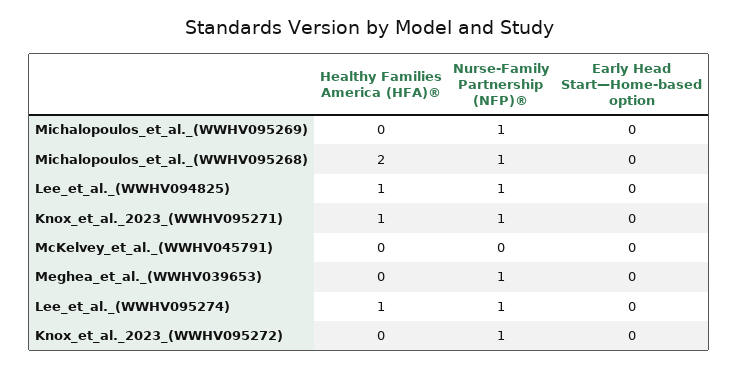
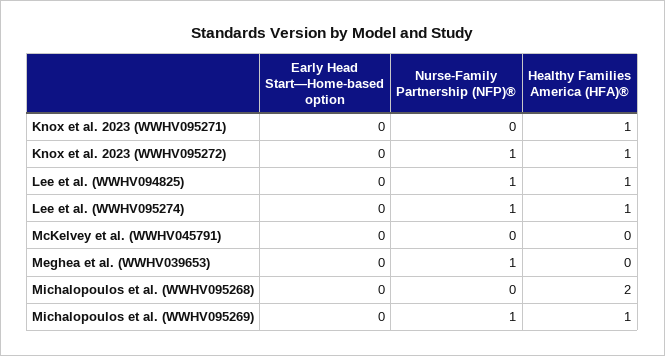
  {
    "Healthy Families America (HFA)®": {
-     "Michalopoulos_et_al._(WWHV095269)": 0,
+     "Michalopoulos_et_al._(WWHV095269)": 1,
      "Michalopoulos_et_al._(WWHV095268)": 2,
      "Lee_et_al._(WWHV094825)": 1,
      "Knox_et_al._2023_(WWHV095271)": 1,
      "McKelvey_et_al._(WWHV045791)": 0,
      "Meghea_et_al._(WWHV039653)": 0,
      "Lee_et_al._(WWHV095274)": 1,
-     "Knox_et_al._2023_(WWHV095272)": 0
+     "Knox_et_al._2023_(WWHV095272)": 1
    },
    "Nurse-Family Partnership (NFP)®": {
      "Michalopoulos_et_al._(WWHV095269)": 1,
-     "Michalopoulos_et_al._(WWHV095268)": 1,
+     "Michalopoulos_et_al._(WWHV095268)": 0,
      "Lee_et_al._(WWHV094825)": 1,
-     "Knox_et_al._2023_(WWHV095271)": 1,
+     "Knox_et_al._2023_(WWHV095271)": 0,
      "McKelvey_et_al._(WWHV045791)": 0,
      "Meghea_et_al._(WWHV039653)": 1,
      "Lee_et_al._(WWHV095274)": 1,
      "Knox_et_al._2023_(WWHV095272)": 1
    },
    "Early Head Start—Home-based option": {
      "Michalopoulos_et_al._(WWHV095269)": 0,
      "Michalopoulos_et_al._(WWHV095268)": 0,
      "Lee_et_al._(WWHV094825)": 0,
      "Knox_et_al._2023_(WWHV095271)": 0,
      "McKelvey_et_al._(WWHV045791)": 0,
      "Meghea_et_al._(WWHV039653)": 0,
      "Lee_et_al._(WWHV095274)": 0,
      "Knox_et_al._2023_(WWHV095272)": 0
    }
  }

